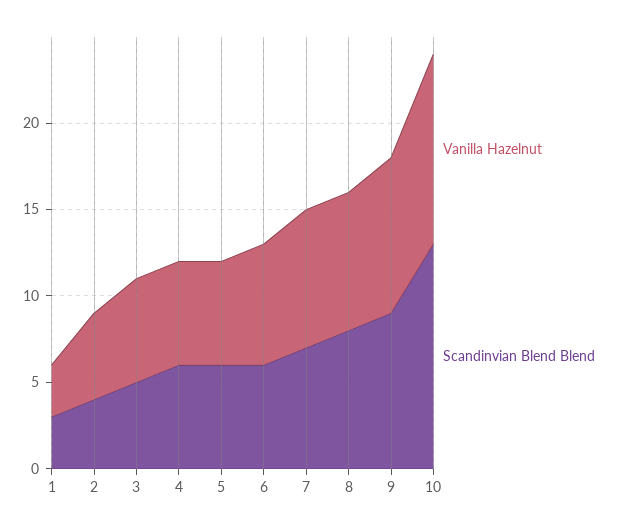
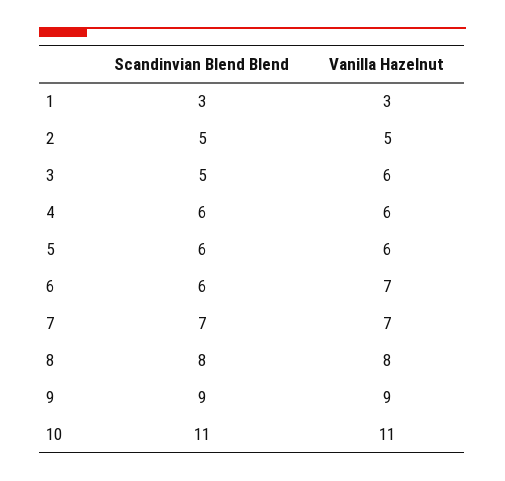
  {
    "Vanilla Hazelnut": {
      "1": 3,
      "2": 5,
      "3": 6,
      "4": 6,
      "5": 6,
      "6": 7,
-     "7": 8,
+     "7": 7,
      "8": 8,
      "9": 9,
      "10": 11
    },
    "Scandinvian Blend Blend": {
      "1": 3,
-     "2": 4,
+     "2": 5,
      "3": 5,
      "4": 6,
      "5": 6,
      "6": 6,
      "7": 7,
      "8": 8,
      "9": 9,
-     "10": 13
+     "10": 11
    }
  }

